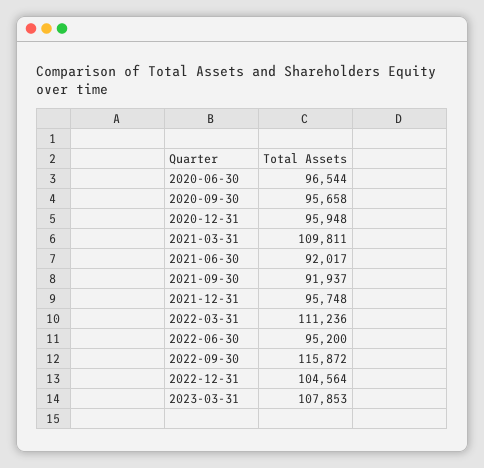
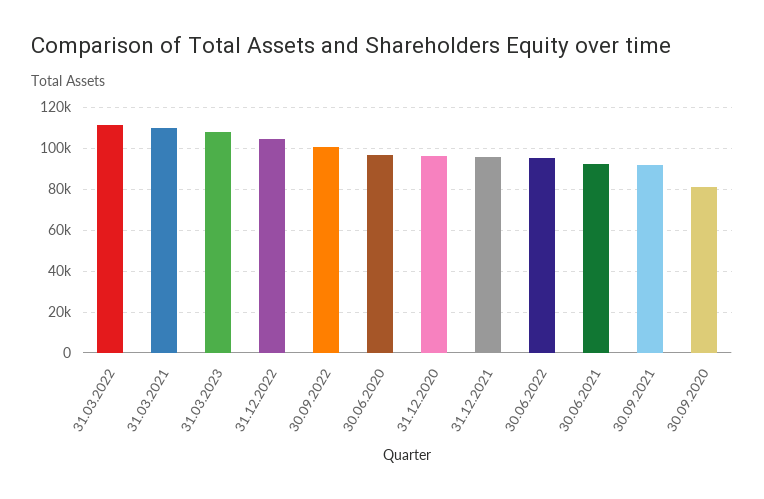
  {
    "2020-06-30": 96544,
-   "2020-09-30": 95658,
+   "2020-09-30": 80000,
    "2020-12-31": 95948,
    "2021-03-31": 109811,
    "2021-06-30": 92017,
    "2021-09-30": 91937,
    "2021-12-31": 95748,
    "2022-03-31": 111236,
    "2022-06-30": 95200,
-   "2022-09-30": 115872,
+   "2022-09-30": 100000,
    "2022-12-31": 104564,
    "2023-03-31": 107853
  }

